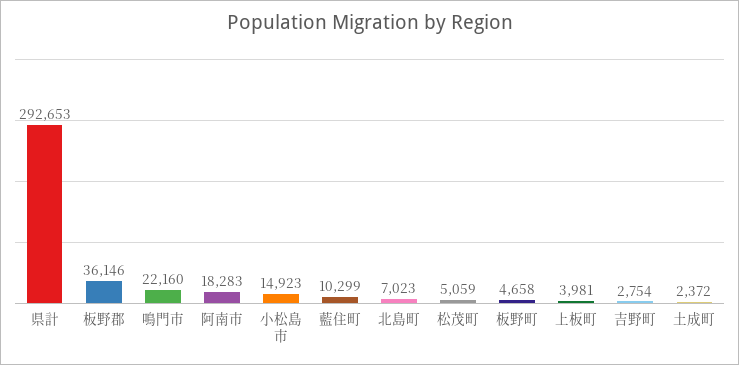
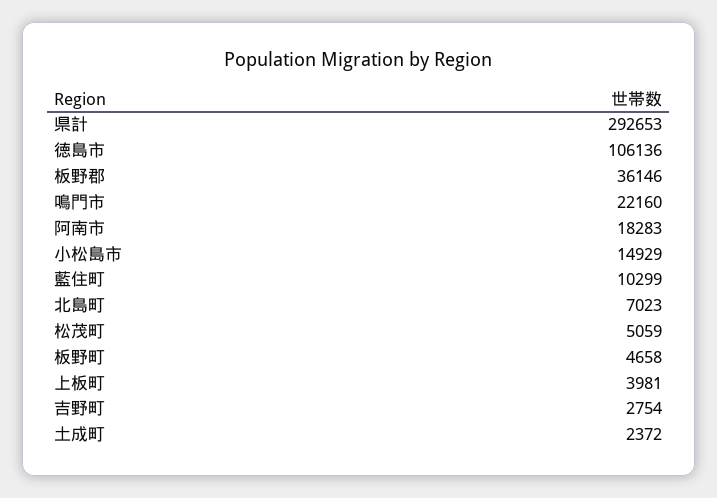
  {
    "県計": 292653,
    "板野郡": 36146,
    "鳴門市": 22160,
    "阿南市": 18283,
-   "小松島市": 14923,
+   "小松島市": 14929,
    "藍住町": 10299,
    "北島町": 7023,
    "松茂町": 5059,
    "板野町": 4658,
    "上板町": 3981,
    "吉野町": 2754,
-   "土成町": 2372
+   "土成町": 2372,
+   "徳島市": 106136
  }

